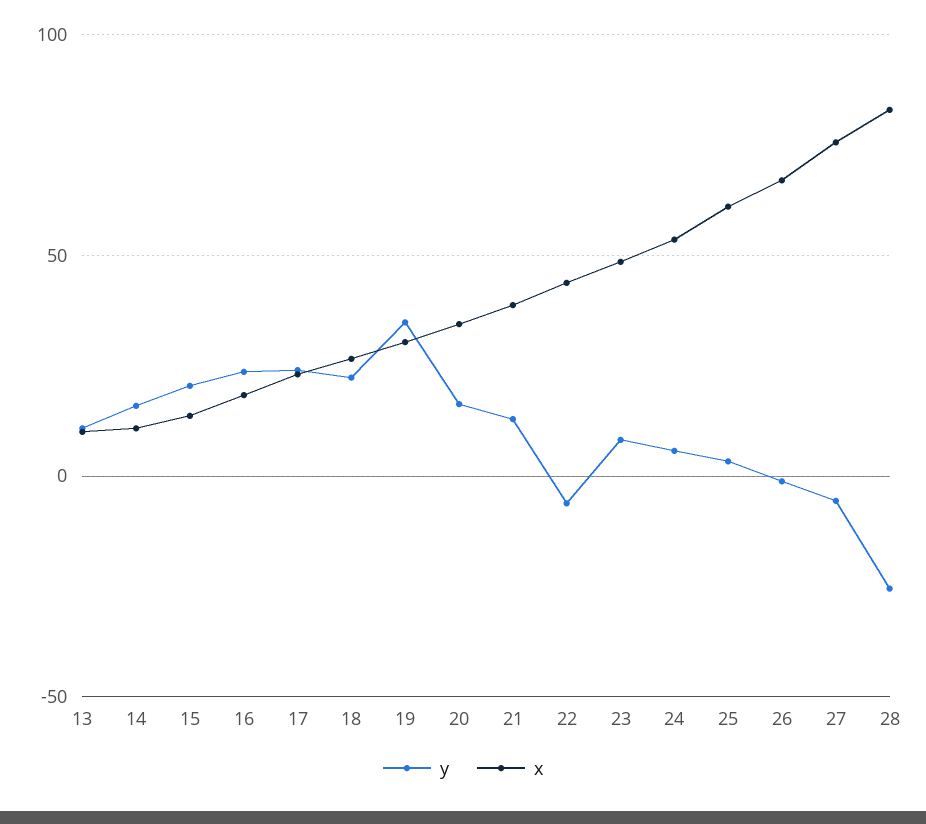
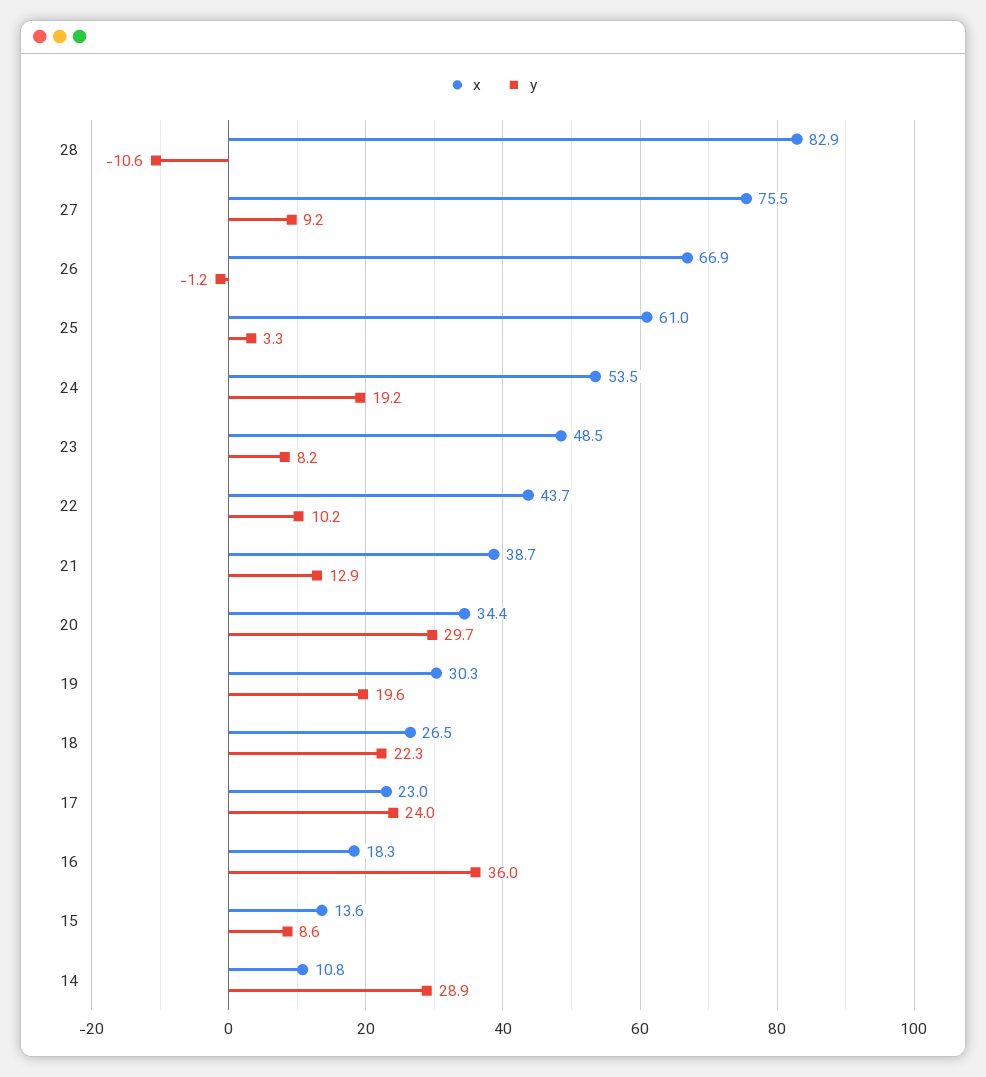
  {
    "y": {
-     "13": 10,
-     "14": 15,
+     "14": 28.9,
-     "15": 20,
+     "15": 8.6,
-     "16": 25,
+     "16": 36,
      "17": 24,
      "18": 22.3,
-     "19": 35,
+     "19": 19.6,
-     "20": 15,
+     "20": 29.7,
      "21": 12.9,
-     "22": -5,
+     "22": 10.2,
      "23": 8.2,
-     "24": 5,
+     "24": 19.2,
      "25": 3.3,
      "26": -1.2,
-     "27": -5,
+     "27": 9.2,
-     "28": -25
+     "28": -10.6
    },
    "x": {
-     "13": 10,
      "14": 10.8,
      "15": 13.6,
      "16": 18.3,
      "17": 23,
      "18": 26.5,
      "19": 30.3,
      "20": 34.4,
      "21": 38.7,
      "22": 43.7,
      "23": 48.5,
      "24": 53.5,
      "25": 61,
      "26": 66.9,
      "27": 75.5,
      "28": 82.9
    }
  }

